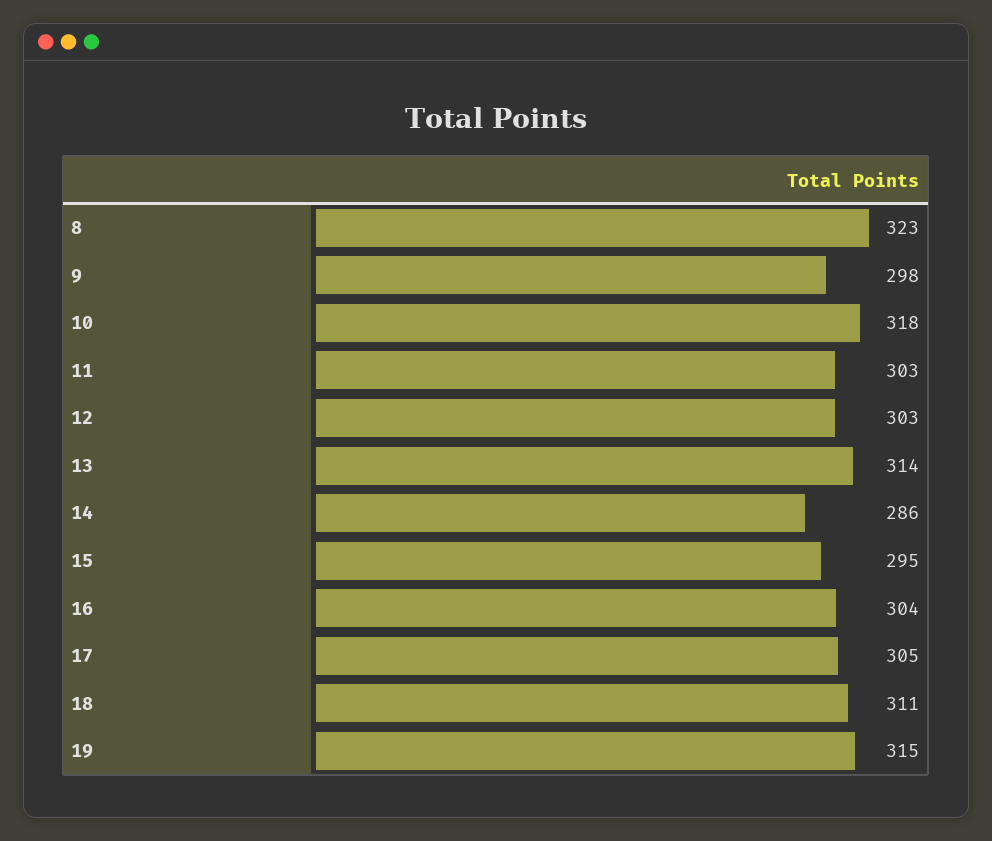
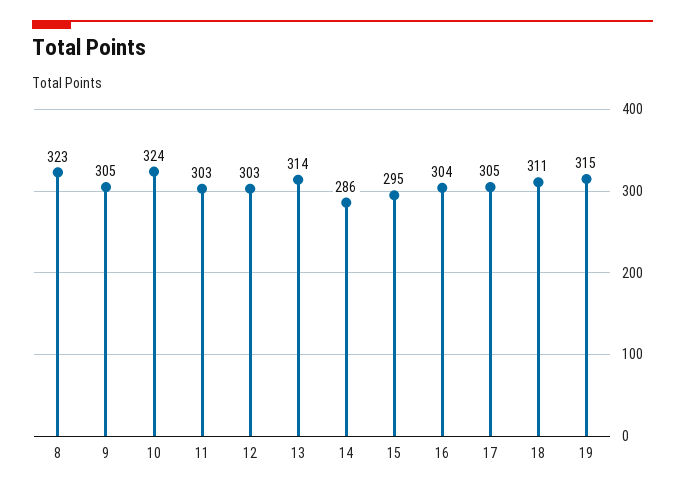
  {
    "8": 323,
-   "9": 298,
+   "9": 305,
-   "10": 318,
+   "10": 324,
    "11": 303,
    "12": 303,
    "13": 314,
    "14": 286,
    "15": 295,
    "16": 304,
    "17": 305,
    "18": 311,
    "19": 315
  }

